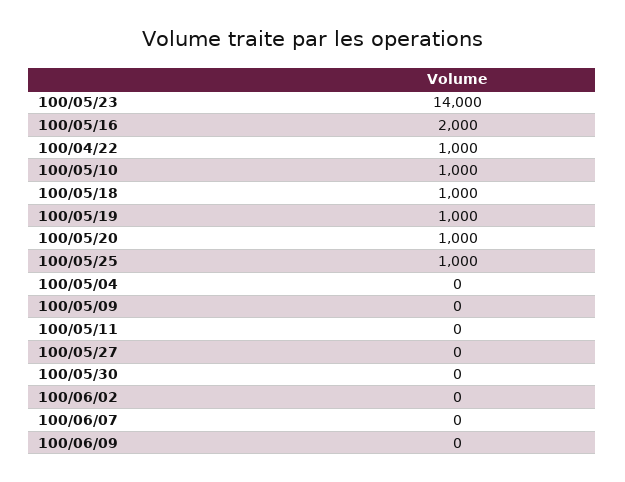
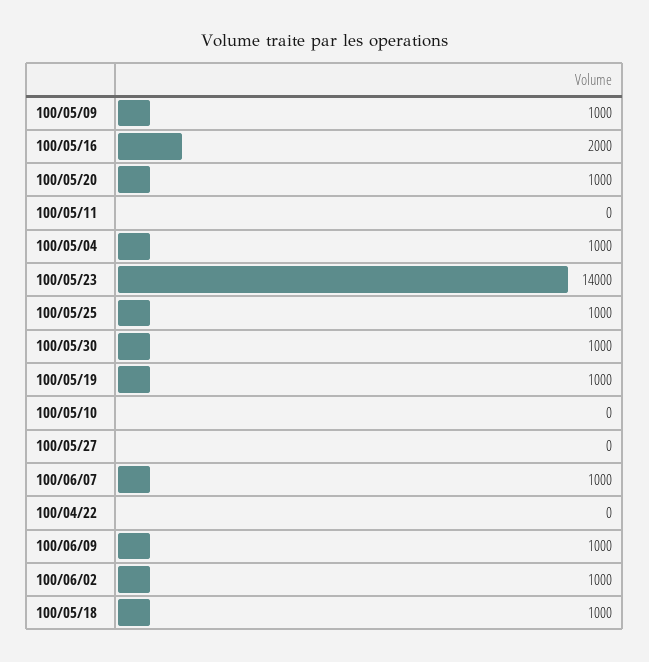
  {
    "100/05/23": 14000,
    "100/05/16": 2000,
-   "100/04/22": 1000,
+   "100/04/22": 0,
-   "100/05/10": 1000,
+   "100/05/10": 0,
    "100/05/18": 1000,
    "100/05/19": 1000,
    "100/05/20": 1000,
    "100/05/25": 1000,
-   "100/05/04": 0,
+   "100/05/04": 1000,
-   "100/05/09": 0,
+   "100/05/09": 1000,
    "100/05/11": 0,
    "100/05/27": 0,
-   "100/05/30": 0,
+   "100/05/30": 1000,
-   "100/06/02": 0,
+   "100/06/02": 1000,
-   "100/06/07": 0,
+   "100/06/07": 1000,
-   "100/06/09": 0
+   "100/06/09": 1000
  }

